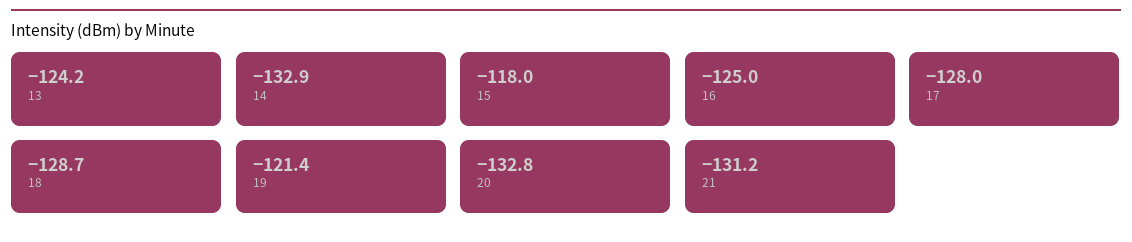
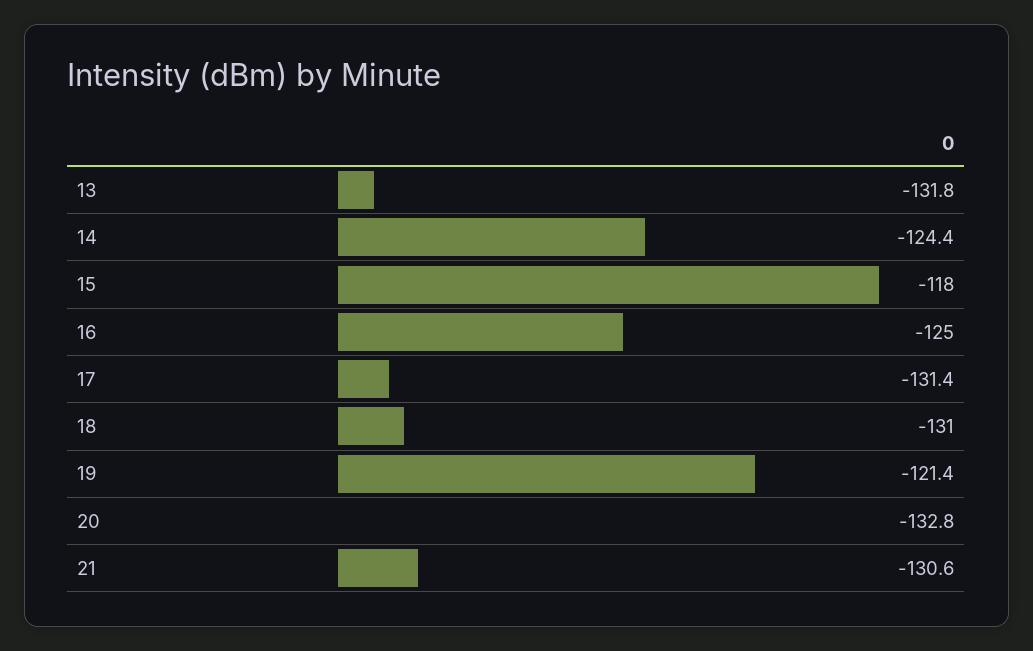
  {
-   "13": -124.2,
+   "13": -131.8,
-   "14": -132.9,
+   "14": -124.4,
    "15": -118,
    "16": -125,
-   "17": -128,
+   "17": -131.4,
-   "18": -128.7,
+   "18": -131,
    "19": -121.4,
    "20": -132.8,
-   "21": -131.2
+   "21": -130.6
  }

